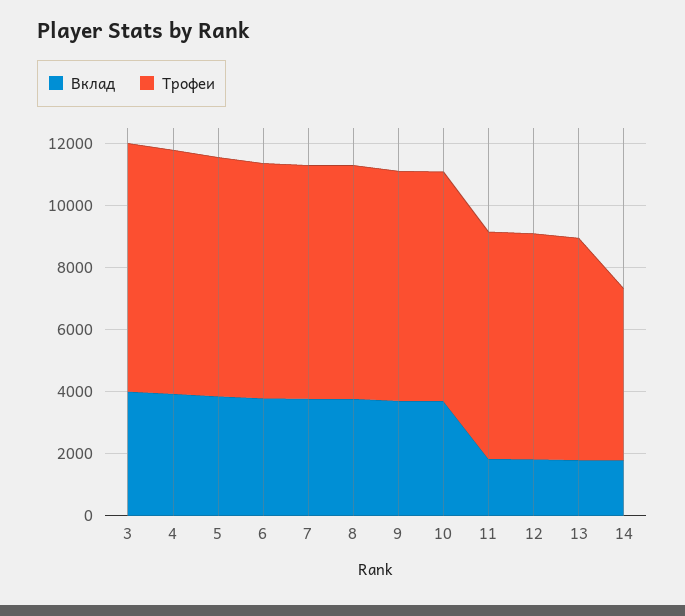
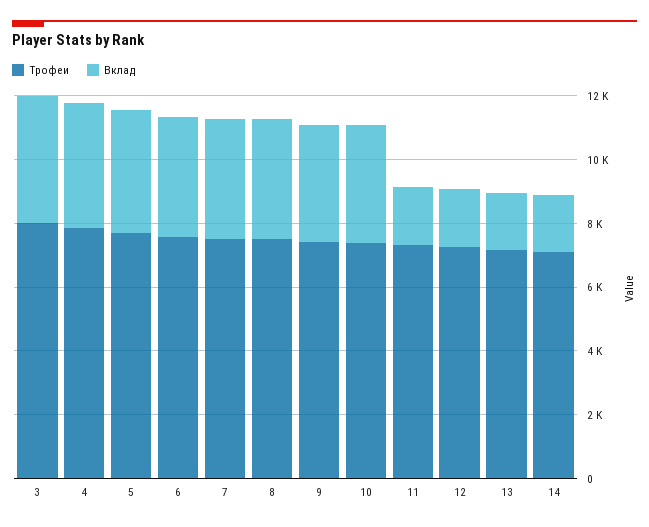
  {
    "Вклад": {
      "3": 4000,
      "4": 4000,
      "5": 4000,
      "6": 4000,
      "7": 4000,
      "8": 4000,
      "9": 3500,
      "10": 3500,
      "11": 2000,
      "12": 2000,
      "13": 2000,
      "14": 2000
    },
    "Трофеи": {
      "3": 8000,
      "4": 8000,
      "5": 7500,
      "6": 7500,
      "7": 7500,
      "8": 7500,
      "9": 7500,
      "10": 7500,
      "11": 7500,
      "12": 7500,
      "13": 7000,
-     "14": 5500
+     "14": 7000
    }
  }

